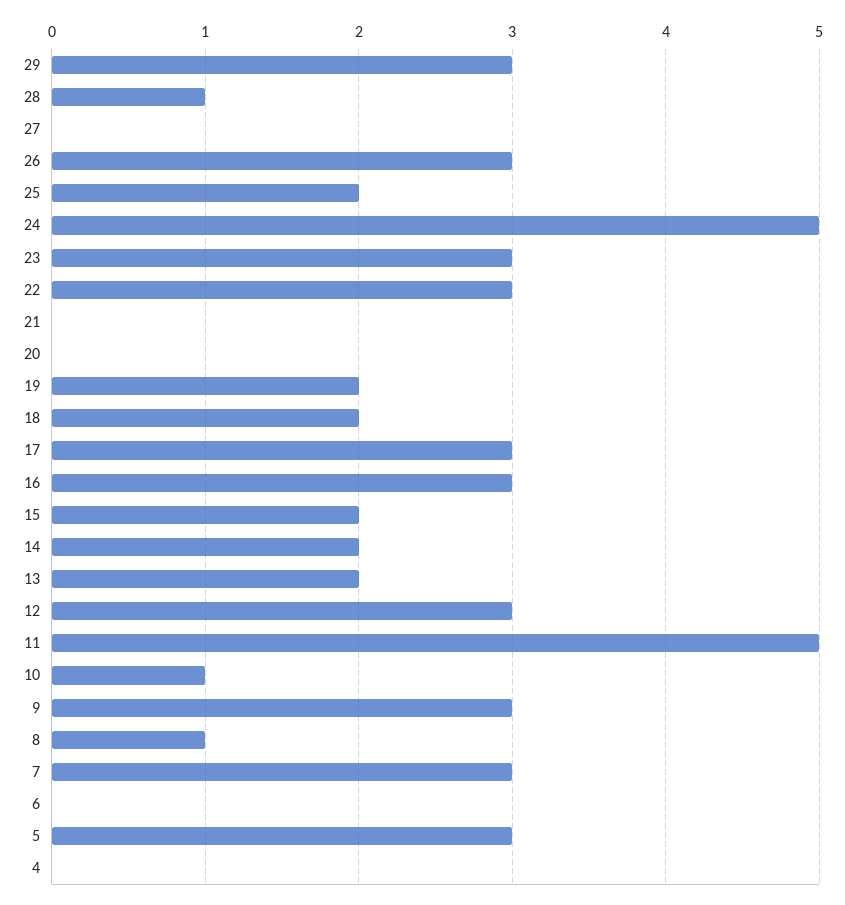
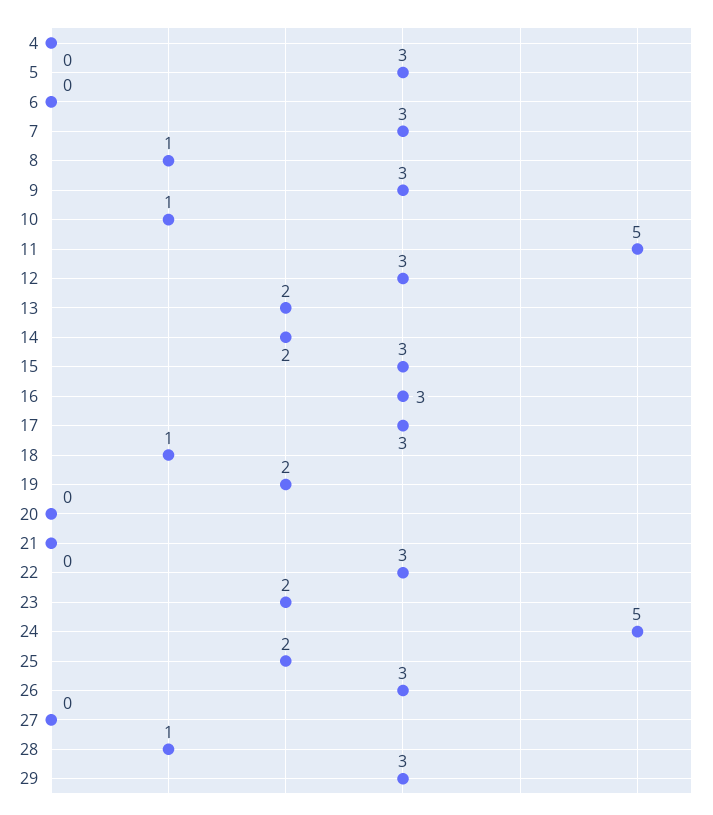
  {
    "29": 3,
    "28": 1,
    "27": 0,
    "26": 3,
    "25": 2,
    "24": 5,
-   "23": 3,
+   "23": 2,
    "22": 3,
    "21": 0,
    "20": 0,
    "19": 2,
-   "18": 2,
+   "18": 1,
    "17": 3,
    "16": 3,
-   "15": 2,
+   "15": 3,
    "14": 2,
    "13": 2,
    "12": 3,
    "11": 5,
    "10": 1,
    "9": 3,
    "8": 1,
    "7": 3,
    "6": 0,
    "5": 3,
    "4": 0
  }

